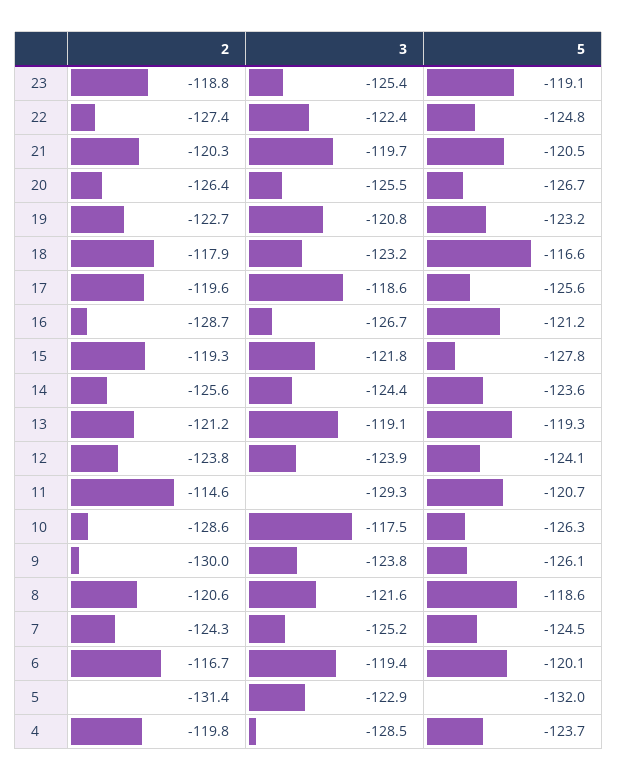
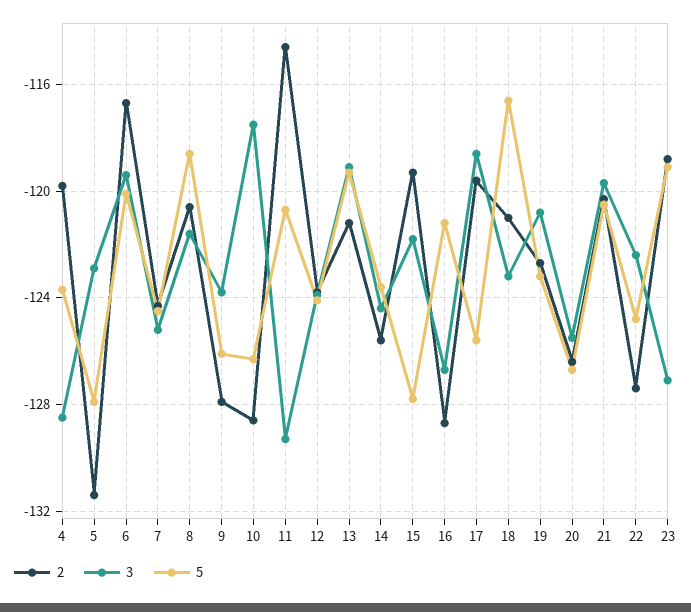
  {
    "2": {
      "23": -118.8,
      "22": -127.4,
      "21": -120.3,
      "20": -126.4,
      "19": -122.7,
-     "18": -117.9,
+     "18": -121,
      "17": -119.6,
      "16": -128.7,
      "15": -119.3,
      "14": -125.6,
      "13": -121.2,
      "12": -123.8,
      "11": -114.6,
      "10": -128.6,
-     "9": -130,
+     "9": -128,
      "8": -120.6,
      "7": -124.3,
      "6": -116.7,
      "5": -131.4,
      "4": -119.8
    },
    "3": {
-     "23": -125.4,
+     "23": -127,
      "22": -122.4,
      "21": -119.7,
      "20": -125.5,
      "19": -120.8,
      "18": -123.2,
      "17": -118.6,
      "16": -126.7,
      "15": -121.8,
      "14": -124.4,
      "13": -119.1,
      "12": -123.9,
      "11": -129.3,
      "10": -117.5,
      "9": -123.8,
      "8": -121.6,
      "7": -125.2,
      "6": -119.4,
      "5": -122.9,
      "4": -128.5
    },
    "5": {
      "23": -119.1,
      "22": -124.8,
      "21": -120.5,
      "20": -126.7,
      "19": -123.2,
      "18": -116.6,
      "17": -125.6,
      "16": -121.2,
      "15": -127.8,
      "14": -123.6,
      "13": -119.3,
      "12": -124.1,
      "11": -120.7,
      "10": -126.3,
      "9": -126.1,
      "8": -118.6,
      "7": -124.5,
      "6": -120.1,
-     "5": -132,
+     "5": -128,
      "4": -123.7
    }
  }

